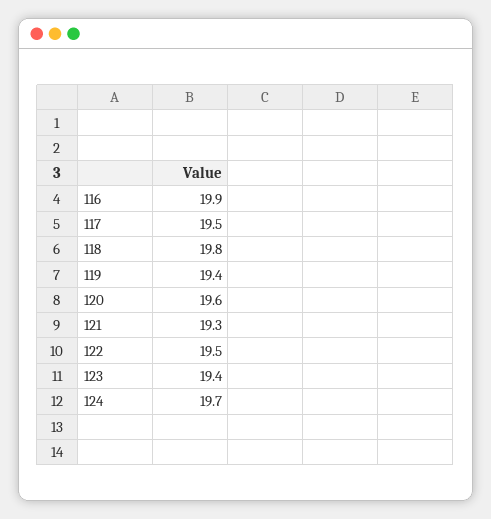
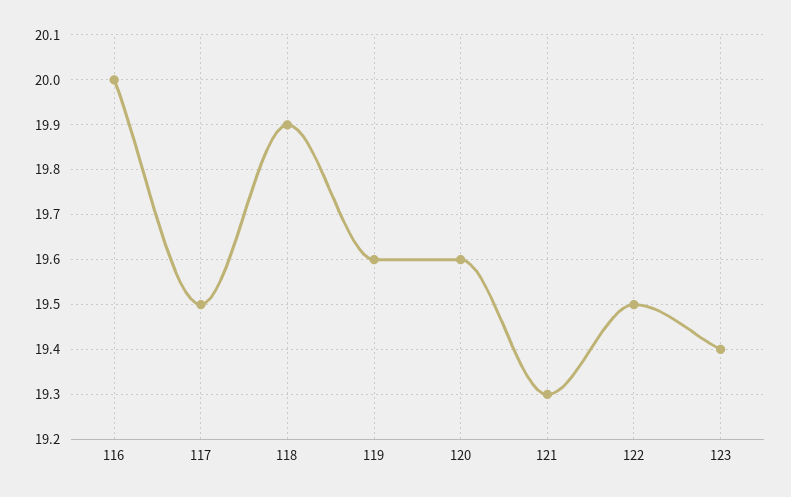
  {
-   "116": 19.9,
+   "116": 20,
    "117": 19.5,
-   "118": 19.8,
+   "118": 19.9,
-   "119": 19.4,
+   "119": 19.6,
    "120": 19.6,
    "121": 19.3,
    "122": 19.5,
-   "123": 19.4,
+   "123": 19.4
-   "124": 19.7
  }

